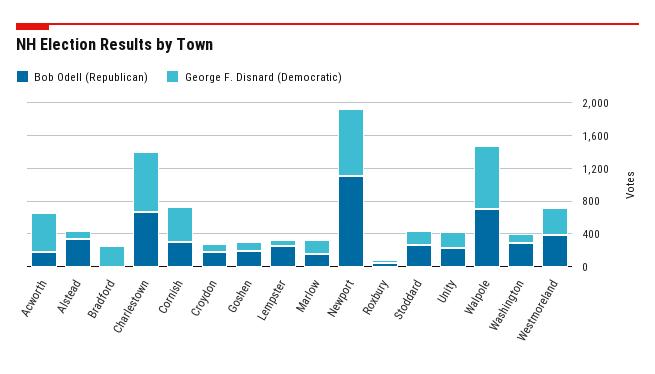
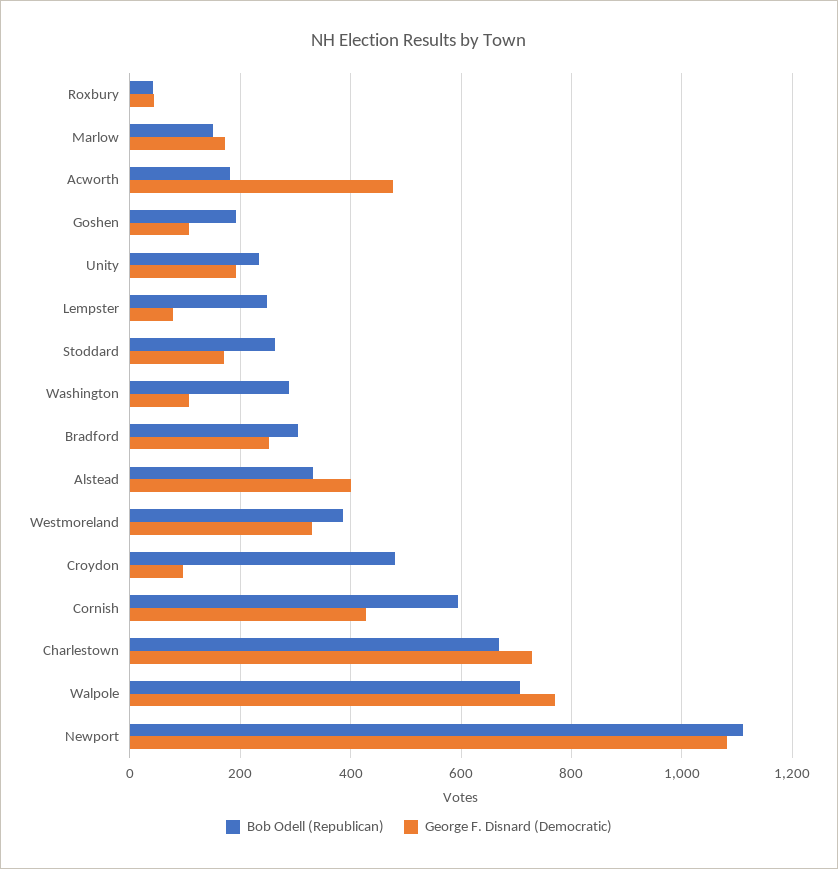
  {
    "Bob Odell (Republican)": {
      "Acworth": 180,
      "Alstead": 340,
-     "Bradford": 0,
+     "Bradford": 300,
      "Charlestown": 660,
-     "Cornish": 300,
+     "Cornish": 600,
-     "Croydon": 200,
+     "Croydon": 480,
      "Goshen": 200,
      "Lempster": 240,
      "Marlow": 160,
      "Newport": 1120,
      "Roxbury": 40,
      "Stoddard": 260,
      "Unity": 240,
      "Walpole": 700,
      "Washington": 280,
      "Westmoreland": 380
    },
    "George F. Disnard (Democratic)": {
      "Acworth": 480,
-     "Alstead": 100,
+     "Alstead": 400,
      "Bradford": 260,
      "Charlestown": 720,
      "Cornish": 420,
      "Croydon": 100,
      "Goshen": 100,
      "Lempster": 80,
      "Marlow": 180,
-     "Newport": 800,
+     "Newport": 1080,
      "Roxbury": 40,
      "Stoddard": 180,
      "Unity": 200,
      "Walpole": 780,
      "Washington": 100,
      "Westmoreland": 340
    }
  }

